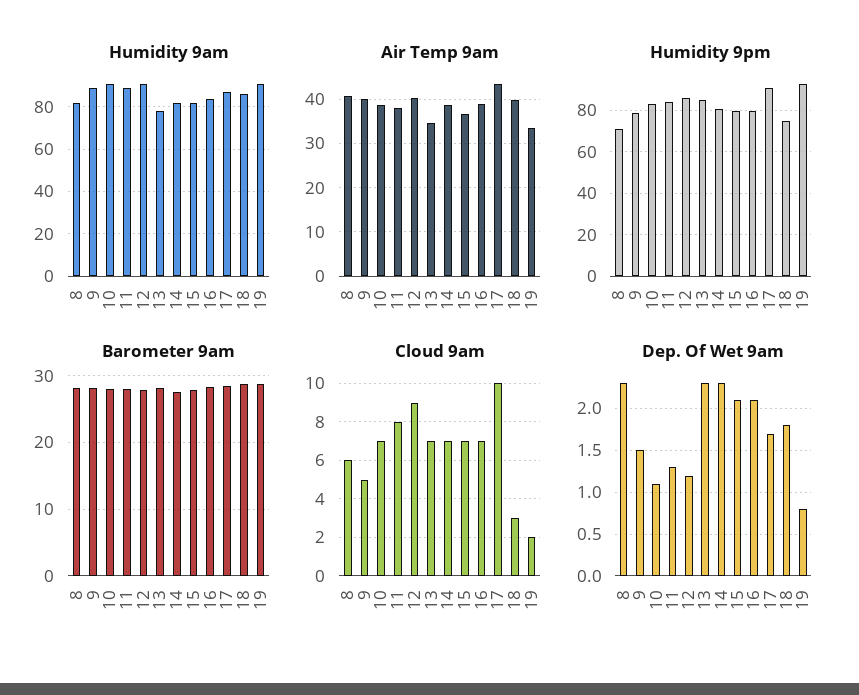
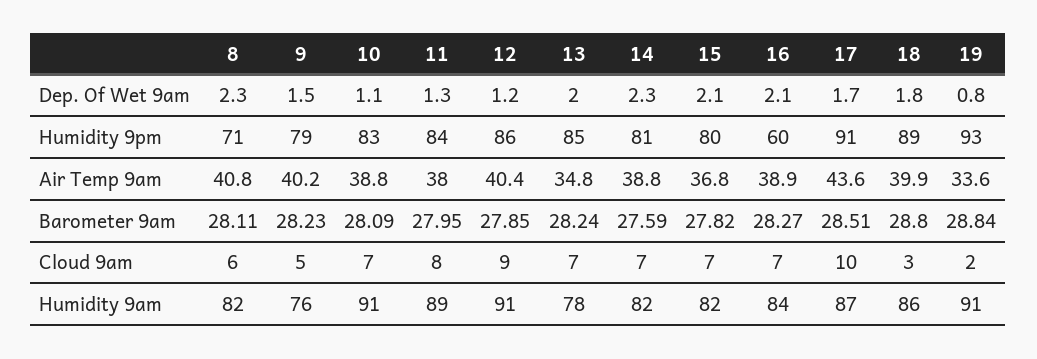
  {
    "Humidity 9am": {
      "8": 82,
-     "9": 90,
+     "9": 76,
      "10": 91,
      "11": 89,
      "12": 91,
      "13": 78,
      "14": 82,
      "15": 82,
      "16": 84,
      "17": 87,
      "18": 86,
      "19": 91
    },
    "Air Temp 9am": {
      "8": 40.8,
      "9": 40.2,
      "10": 38.8,
      "11": 38,
      "12": 40.4,
      "13": 34.8,
      "14": 38.8,
      "15": 36.8,
      "16": 38.9,
      "17": 43.6,
      "18": 39.9,
      "19": 33.6
    },
    "Humidity 9pm": {
      "8": 71,
      "9": 79,
      "10": 83,
      "11": 84,
      "12": 86,
      "13": 85,
      "14": 81,
      "15": 80,
-     "16": 80,
+     "16": 60,
      "17": 91,
-     "18": 75,
+     "18": 89,
      "19": 93
    },
    "Barometer 9am": {
      "8": 28.11,
      "9": 28.23,
      "10": 28.09,
      "11": 27.95,
      "12": 27.85,
      "13": 28.24,
      "14": 27.59,
      "15": 27.82,
      "16": 28.27,
      "17": 28.51,
      "18": 28.8,
      "19": 28.84
    },
    "Cloud 9am": {
      "8": 6,
      "9": 5,
      "10": 7,
      "11": 8,
      "12": 9,
      "13": 7,
      "14": 7,
      "15": 7,
      "16": 7,
      "17": 10,
      "18": 3,
      "19": 2
    },
    "Dep. Of Wet 9am": {
      "8": 2.3,
      "9": 1.5,
      "10": 1.1,
      "11": 1.3,
      "12": 1.2,
-     "13": 2.3,
+     "13": 2,
      "14": 2.3,
      "15": 2.1,
      "16": 2.1,
      "17": 1.7,
      "18": 1.8,
      "19": 0.8
    }
  }

